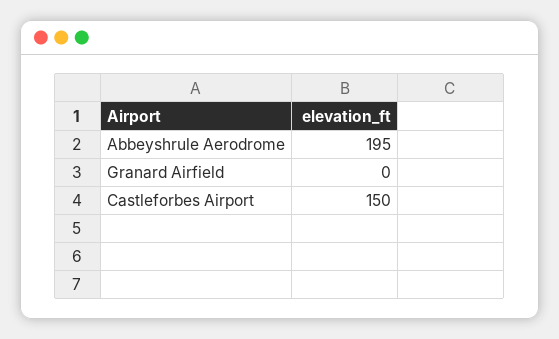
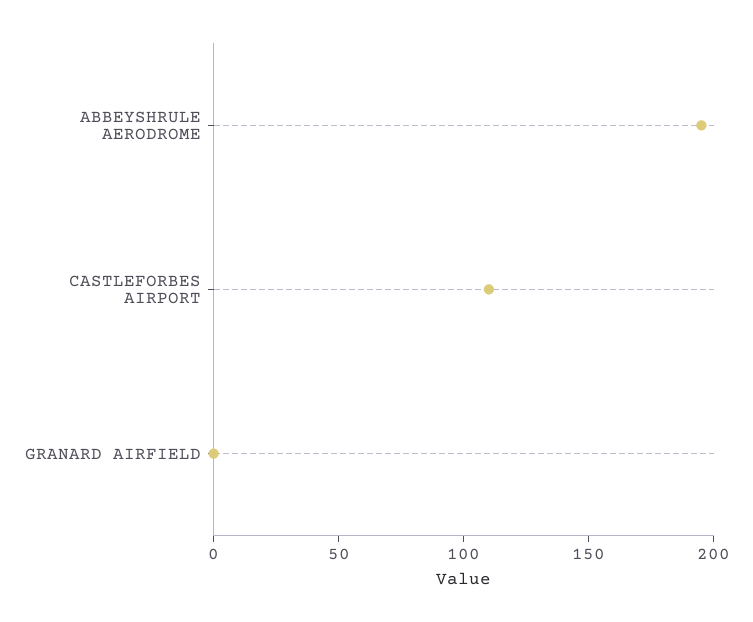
  {
    "Abbeyshrule Aerodrome": 195,
    "Granard Airfield": 0,
-   "Castleforbes Airport": 150
+   "Castleforbes Airport": 110
  }

